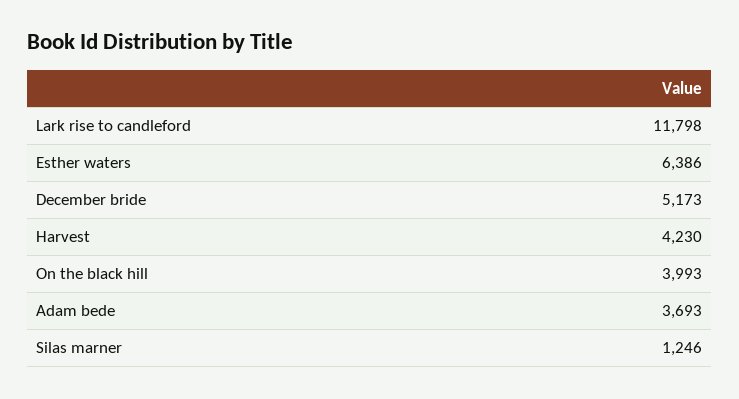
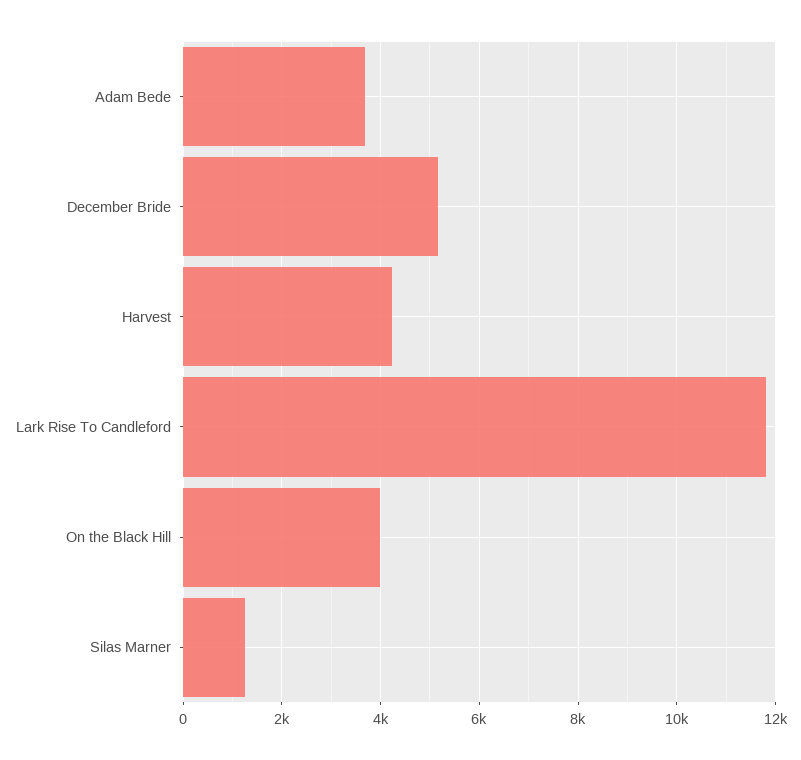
  {
    "Lark rise to candleford": 11798,
-   "Esther waters": 6386,
    "December bride": 5173,
    "Harvest": 4230,
    "On the black hill": 3993,
    "Adam bede": 3693,
    "Silas marner": 1246
  }

